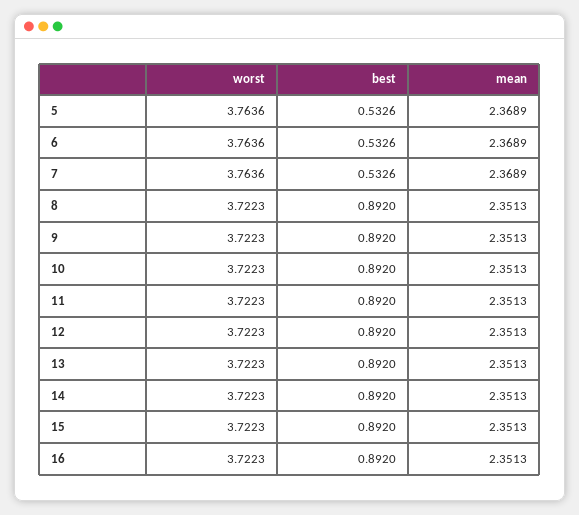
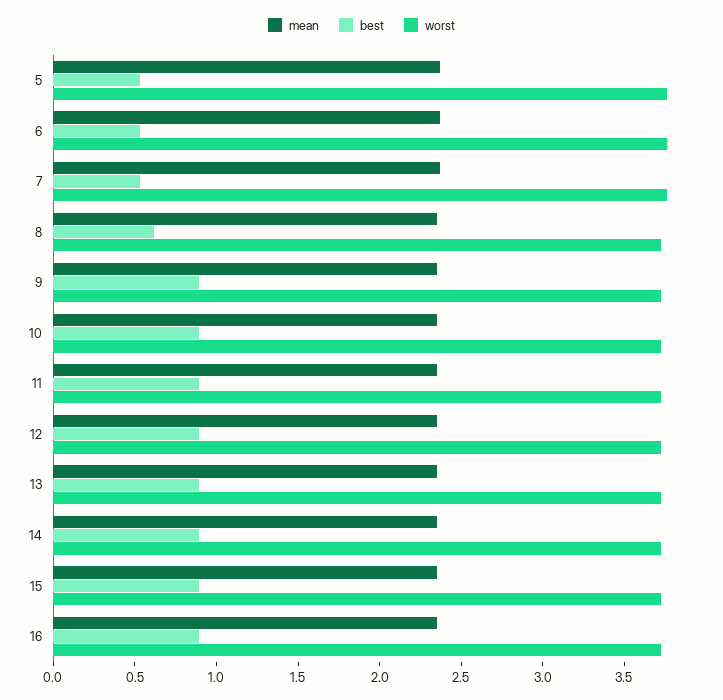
  {
    "worst": {
      "5": 3.7636,
      "6": 3.7636,
      "7": 3.7636,
      "8": 3.7223,
      "9": 3.7223,
      "10": 3.7223,
      "11": 3.7223,
      "12": 3.7223,
      "13": 3.7223,
      "14": 3.7223,
      "15": 3.7223,
      "16": 3.7223
    },
    "best": {
      "5": 0.5326,
      "6": 0.5326,
      "7": 0.5326,
-     "8": 0.892,
+     "8": 0.6,
      "9": 0.892,
      "10": 0.892,
      "11": 0.892,
      "12": 0.892,
      "13": 0.892,
      "14": 0.892,
      "15": 0.892,
      "16": 0.892
    },
    "mean": {
      "5": 2.3689,
      "6": 2.3689,
      "7": 2.3689,
      "8": 2.3513,
      "9": 2.3513,
      "10": 2.3513,
      "11": 2.3513,
      "12": 2.3513,
      "13": 2.3513,
      "14": 2.3513,
      "15": 2.3513,
      "16": 2.3513
    }
  }

